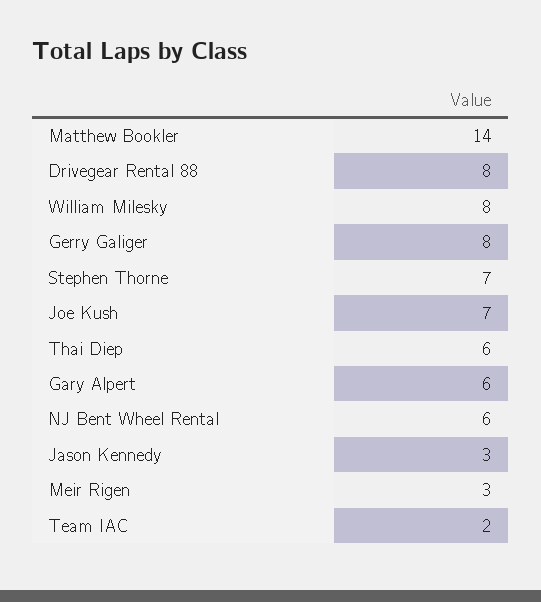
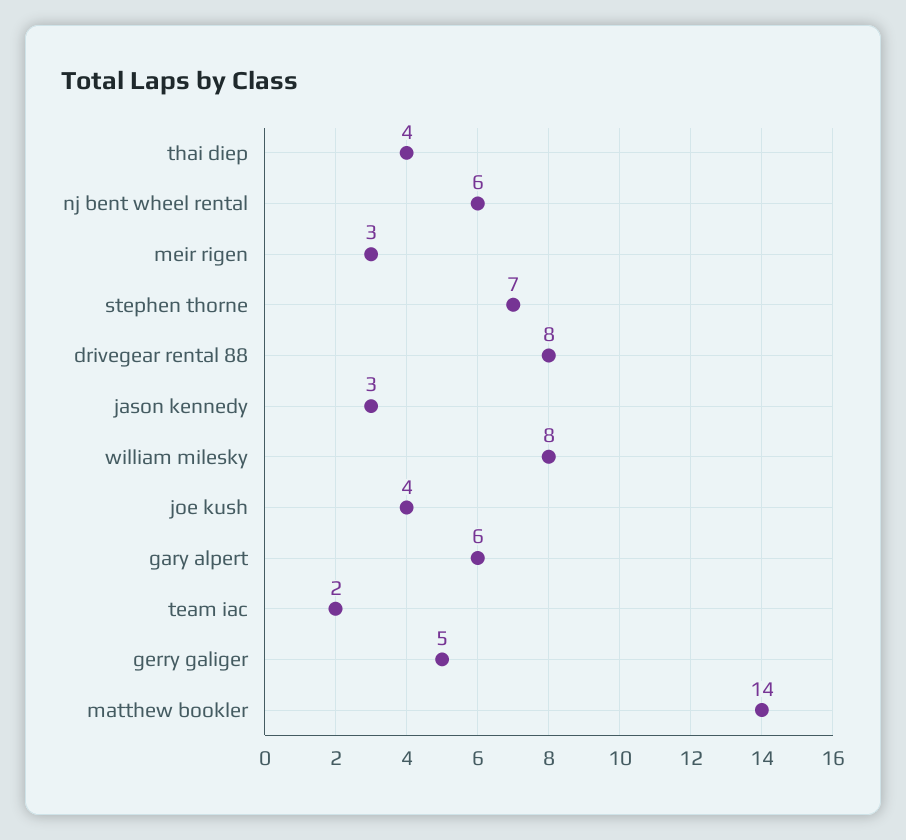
  {
    "Matthew Bookler": 14,
    "Drivegear Rental 88": 8,
    "William Milesky": 8,
-   "Gerry Galiger": 8,
+   "Gerry Galiger": 5,
    "Stephen Thorne": 7,
-   "Joe Kush": 7,
+   "Joe Kush": 4,
-   "Thai Diep": 6,
+   "Thai Diep": 4,
    "Gary Alpert": 6,
    "NJ Bent Wheel Rental": 6,
    "Jason Kennedy": 3,
    "Meir Rigen": 3,
    "Team IAC": 2
  }

